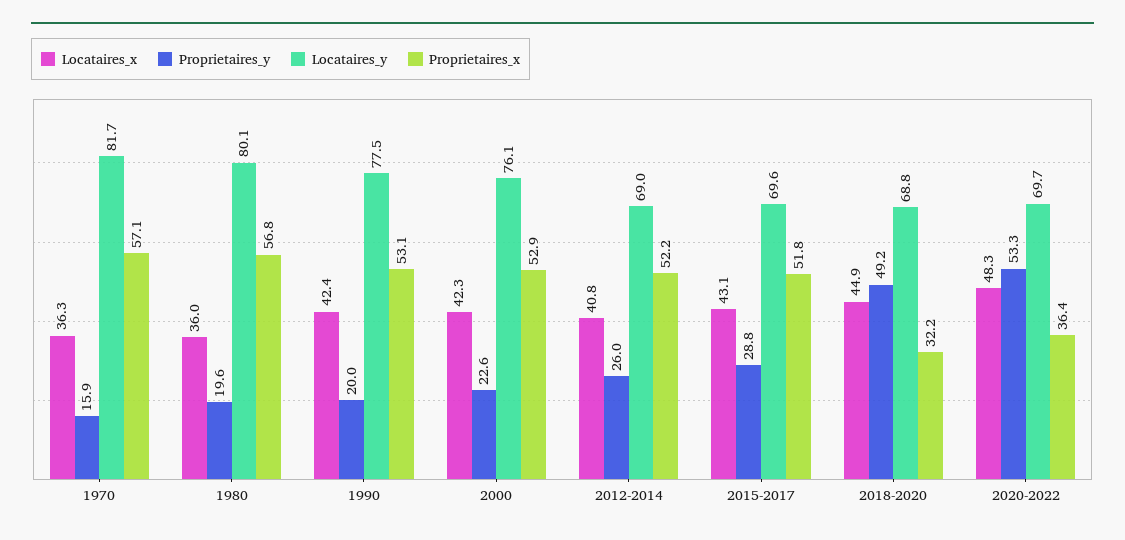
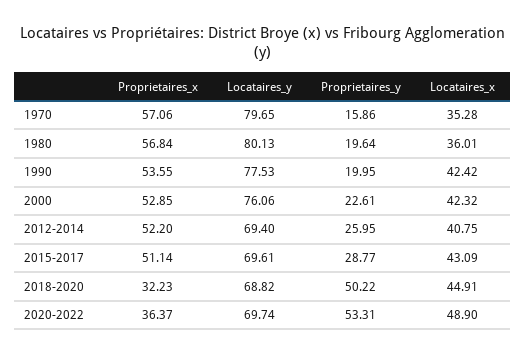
  {
    "Locataires_x": {
-     "1970": 36.3,
+     "1970": 35.28,
      "1980": 36.01,
      "1990": 42.42,
      "2000": 42.32,
      "2012-2014": 40.75,
      "2015-2017": 43.09,
      "2018-2020": 44.91,
-     "2020-2022": 48.3
+     "2020-2022": 48.9
    },
    "Proprietaires_y": {
      "1970": 15.86,
      "1980": 19.64,
      "1990": 19.95,
      "2000": 22.61,
      "2012-2014": 25.95,
      "2015-2017": 28.77,
-     "2018-2020": 49.2,
+     "2018-2020": 50.22,
      "2020-2022": 53.31
    },
    "Locataires_y": {
-     "1970": 81.7,
+     "1970": 79.65,
      "1980": 80.13,
      "1990": 77.53,
      "2000": 76.06,
-     "2012-2014": 69,
+     "2012-2014": 69.4,
      "2015-2017": 69.61,
      "2018-2020": 68.82,
      "2020-2022": 69.74
    },
    "Proprietaires_x": {
      "1970": 57.06,
      "1980": 56.84,
-     "1990": 53.1,
+     "1990": 53.55,
      "2000": 52.85,
      "2012-2014": 52.2,
-     "2015-2017": 51.8,
+     "2015-2017": 51.14,
      "2018-2020": 32.23,
      "2020-2022": 36.37
    }
  }

